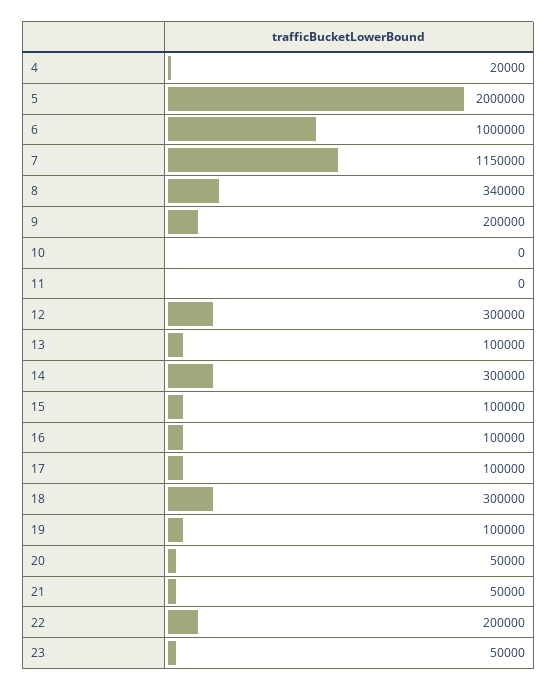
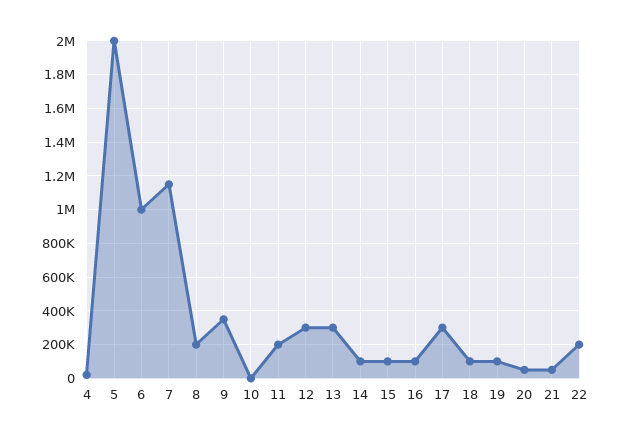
  {
    "4": 20000,
    "5": 2000000,
    "6": 1000000,
    "7": 1150000,
-   "8": 340000,
+   "8": 200000,
-   "9": 200000,
+   "9": 350000,
    "10": 0,
-   "11": 0,
+   "11": 200000,
    "12": 300000,
-   "13": 100000,
+   "13": 300000,
-   "14": 300000,
+   "14": 100000,
    "15": 100000,
    "16": 100000,
-   "17": 100000,
+   "17": 300000,
-   "18": 300000,
+   "18": 100000,
    "19": 100000,
    "20": 50000,
    "21": 50000,
-   "22": 200000,
+   "22": 200000
-   "23": 50000
  }

